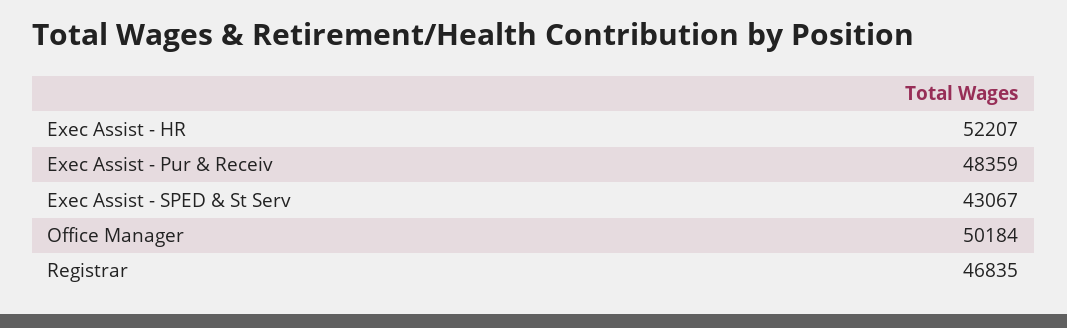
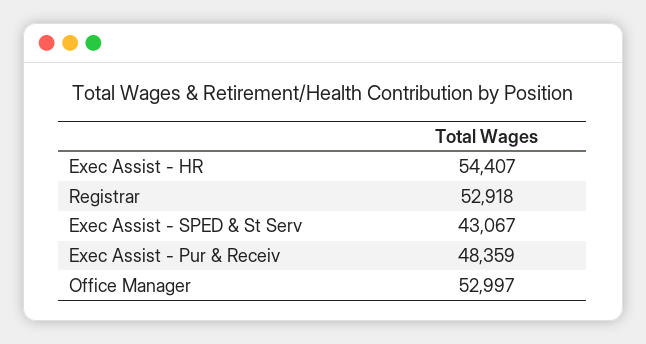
  {
-   "Exec Assist - HR": 52207,
+   "Exec Assist - HR": 54407,
    "Exec Assist - Pur & Receiv": 48359,
    "Exec Assist - SPED & St Serv": 43067,
-   "Office Manager": 50184,
+   "Office Manager": 52997,
-   "Registrar": 46835
+   "Registrar": 52918
  }

